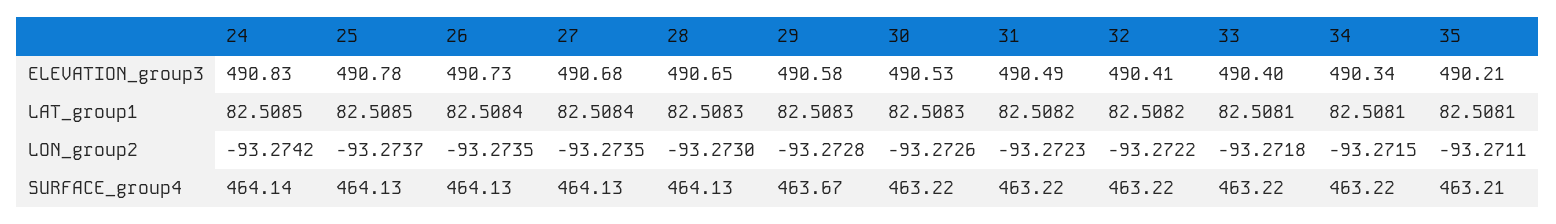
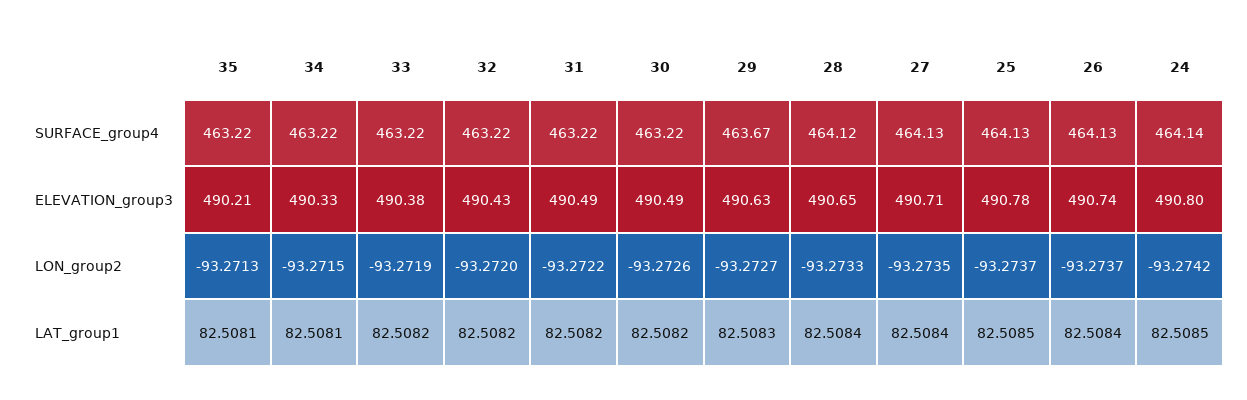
  {
    "24": {
-     "ELEVATION_group3": 490.83,
+     "ELEVATION_group3": 490.8,
      "LAT_group1": 82.5085,
      "LON_group2": -93.2742,
      "SURFACE_group4": 464.14
    },
    "25": {
      "ELEVATION_group3": 490.78,
      "LAT_group1": 82.5085,
      "LON_group2": -93.2737,
      "SURFACE_group4": 464.13
    },
    "26": {
-     "ELEVATION_group3": 490.73,
+     "ELEVATION_group3": 490.74,
      "LAT_group1": 82.5084,
-     "LON_group2": -93.2735,
+     "LON_group2": -93.2737,
      "SURFACE_group4": 464.13
    },
    "27": {
-     "ELEVATION_group3": 490.68,
+     "ELEVATION_group3": 490.71,
      "LAT_group1": 82.5084,
      "LON_group2": -93.2735,
      "SURFACE_group4": 464.13
    },
    "28": {
      "ELEVATION_group3": 490.65,
-     "LAT_group1": 82.5083,
+     "LAT_group1": 82.5084,
-     "LON_group2": -93.273,
+     "LON_group2": -93.2733,
-     "SURFACE_group4": 464.13
+     "SURFACE_group4": 464.12
    },
    "29": {
-     "ELEVATION_group3": 490.58,
+     "ELEVATION_group3": 490.63,
      "LAT_group1": 82.5083,
-     "LON_group2": -93.2728,
+     "LON_group2": -93.2727,
      "SURFACE_group4": 463.67
    },
    "30": {
-     "ELEVATION_group3": 490.53,
+     "ELEVATION_group3": 490.49,
-     "LAT_group1": 82.5083,
+     "LAT_group1": 82.5082,
      "LON_group2": -93.2726,
      "SURFACE_group4": 463.22
    },
    "31": {
      "ELEVATION_group3": 490.49,
      "LAT_group1": 82.5082,
-     "LON_group2": -93.2723,
+     "LON_group2": -93.2722,
      "SURFACE_group4": 463.22
    },
    "32": {
-     "ELEVATION_group3": 490.41,
+     "ELEVATION_group3": 490.43,
      "LAT_group1": 82.5082,
-     "LON_group2": -93.2722,
+     "LON_group2": -93.272,
      "SURFACE_group4": 463.22
    },
    "33": {
-     "ELEVATION_group3": 490.4,
+     "ELEVATION_group3": 490.38,
-     "LAT_group1": 82.5081,
+     "LAT_group1": 82.5082,
-     "LON_group2": -93.2718,
+     "LON_group2": -93.2719,
      "SURFACE_group4": 463.22
    },
    "34": {
-     "ELEVATION_group3": 490.34,
+     "ELEVATION_group3": 490.33,
      "LAT_group1": 82.5081,
      "LON_group2": -93.2715,
      "SURFACE_group4": 463.22
    },
    "35": {
      "ELEVATION_group3": 490.21,
      "LAT_group1": 82.5081,
-     "LON_group2": -93.2711,
+     "LON_group2": -93.2713,
-     "SURFACE_group4": 463.21
+     "SURFACE_group4": 463.22
    }
  }

